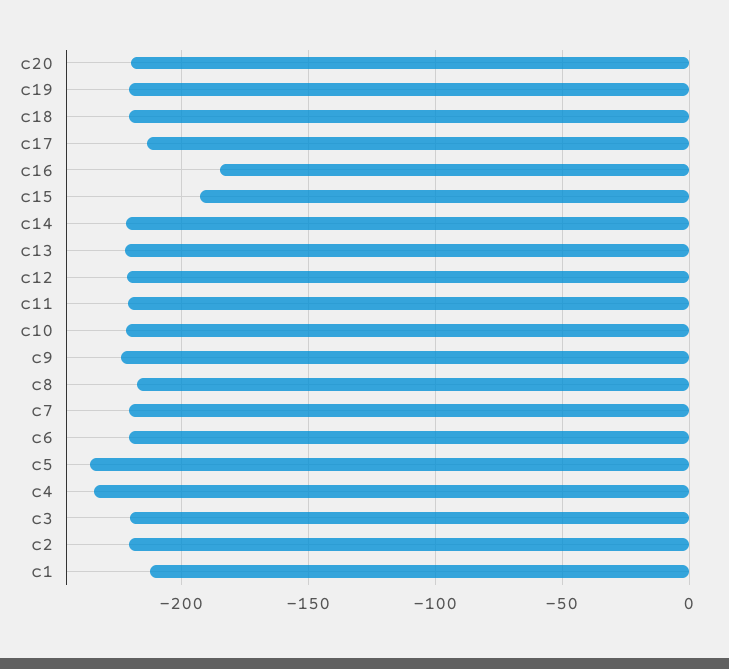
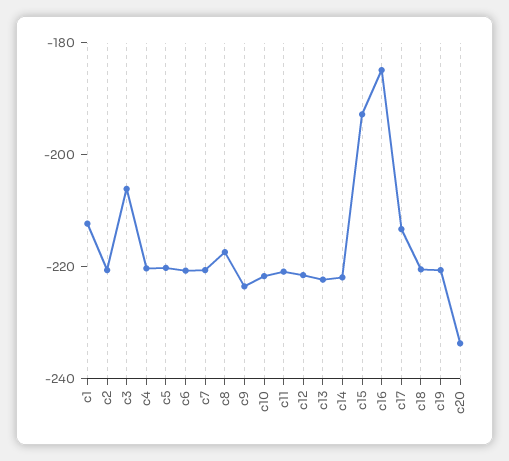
  {
-   "c20": -220,
+   "c20": -235,
    "c19": -220,
    "c18": -220,
    "c17": -215,
    "c16": -185,
    "c15": -195,
    "c14": -220,
    "c13": -220,
    "c12": -220,
    "c11": -220,
    "c10": -220,
    "c9": -225,
    "c8": -215,
    "c7": -220,
    "c6": -220,
-   "c5": -235,
+   "c5": -220,
-   "c4": -235,
+   "c4": -220,
-   "c3": -220,
+   "c3": -205,
    "c2": -220,
    "c1": -210
  }

